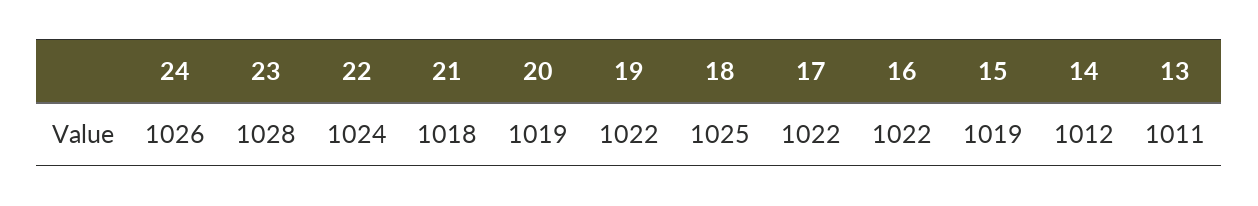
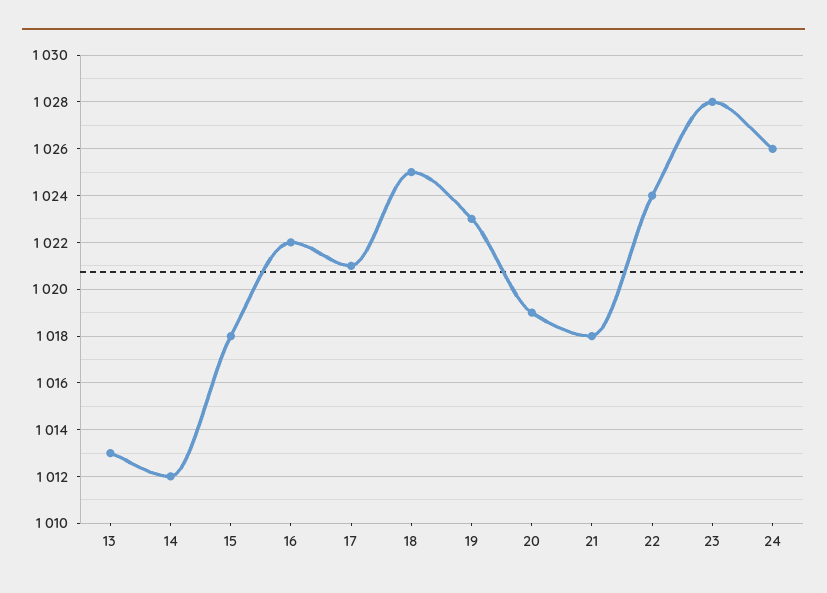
  {
    "24": 1026,
    "23": 1028,
    "22": 1024,
    "21": 1018,
    "20": 1019,
-   "19": 1022,
+   "19": 1023,
    "18": 1025,
-   "17": 1022,
+   "17": 1021,
    "16": 1022,
-   "15": 1019,
+   "15": 1018,
    "14": 1012,
-   "13": 1011
+   "13": 1013
  }

